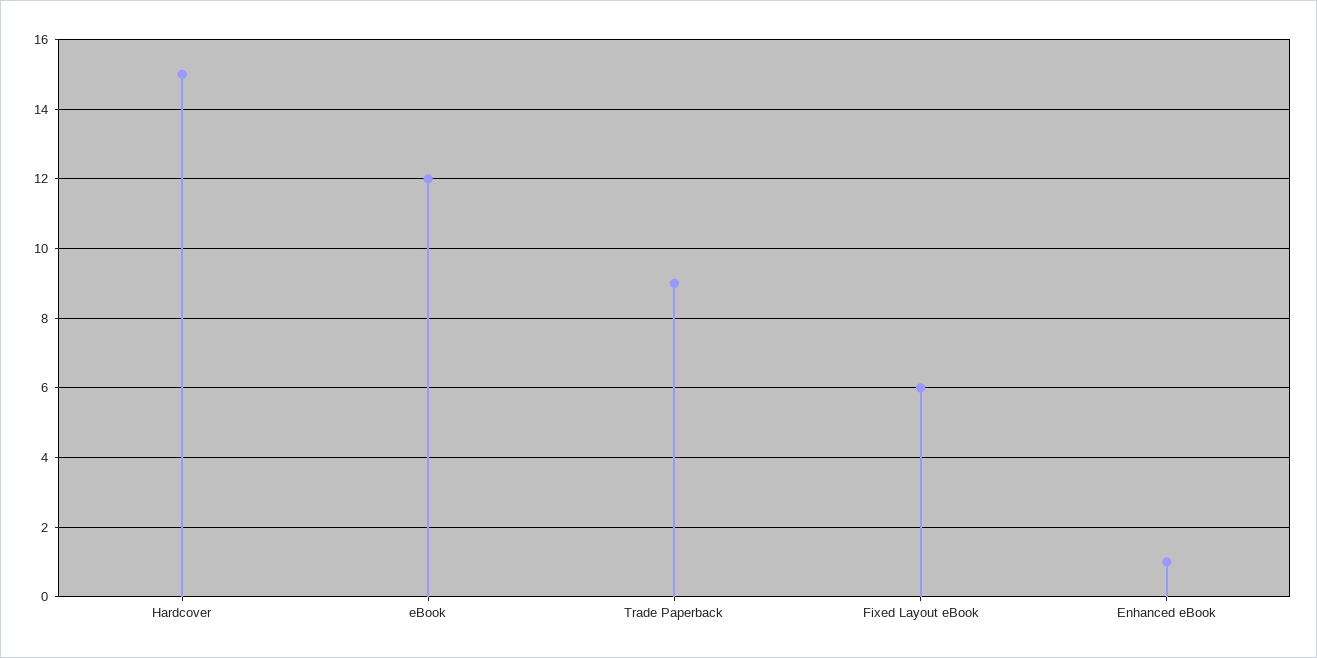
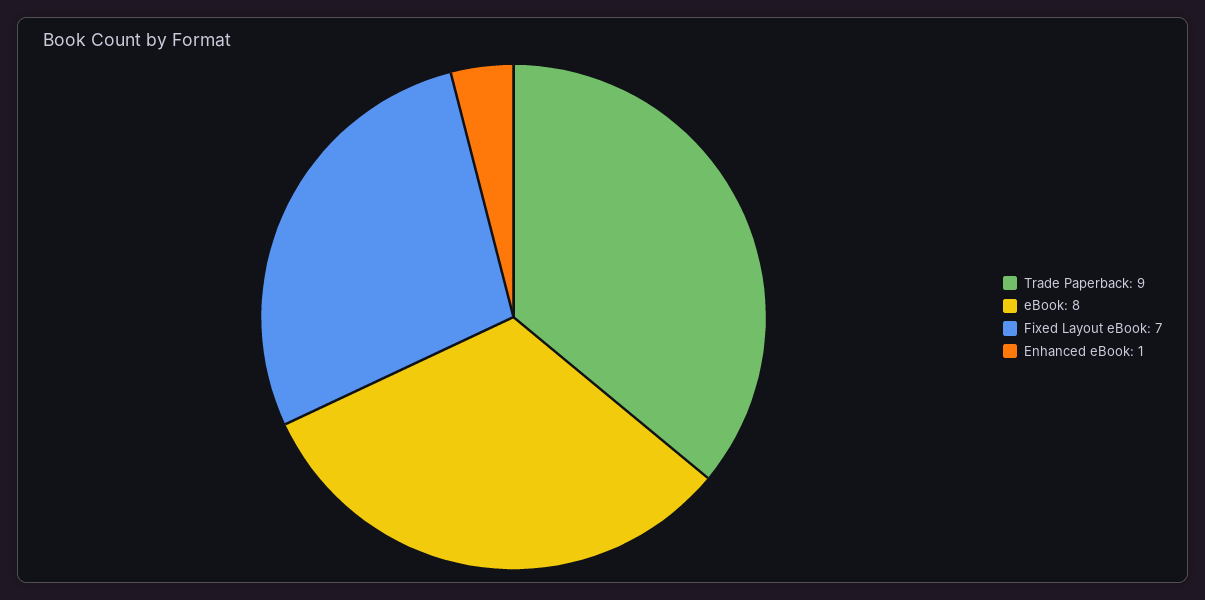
  {
-   "Hardcover": 15,
-   "eBook": 12,
+   "eBook": 8,
    "Trade Paperback": 9,
-   "Fixed Layout eBook": 6,
+   "Fixed Layout eBook": 7,
    "Enhanced eBook": 1
  }

